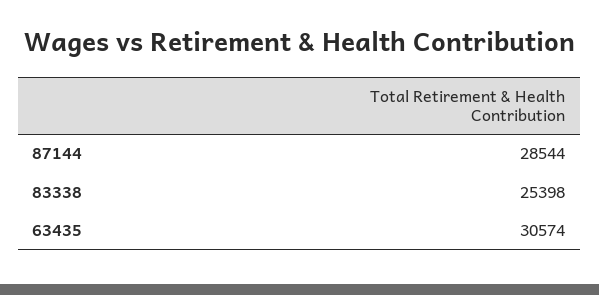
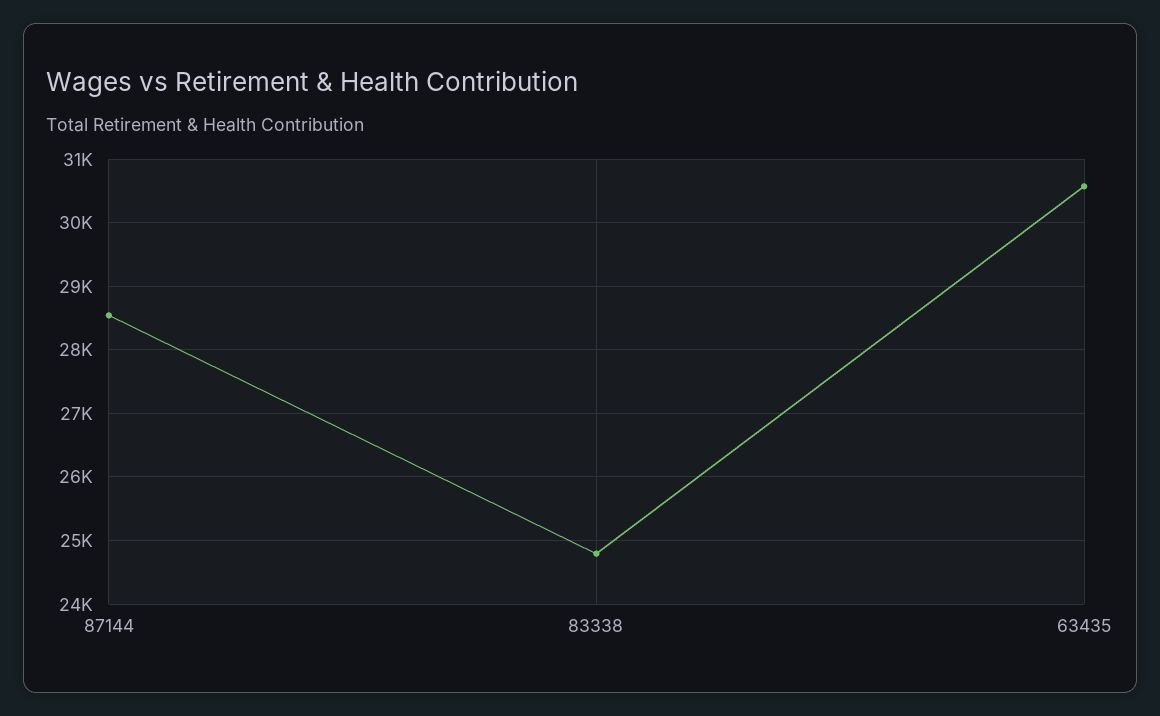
  {
    "87144": 28544,
-   "83338": 25398,
+   "83338": 24800,
    "63435": 30574
  }

